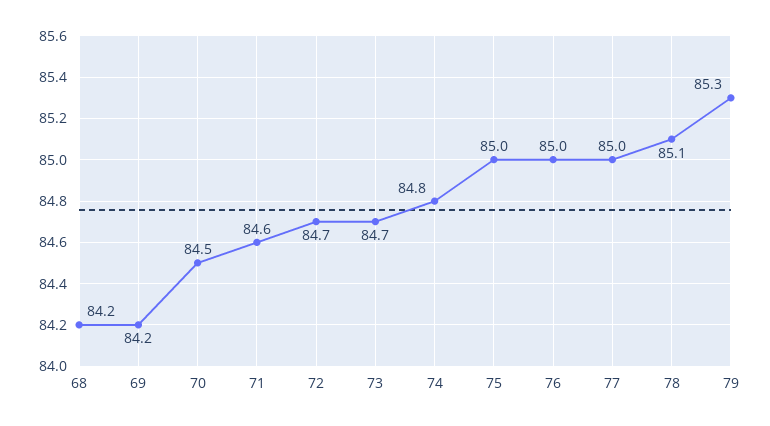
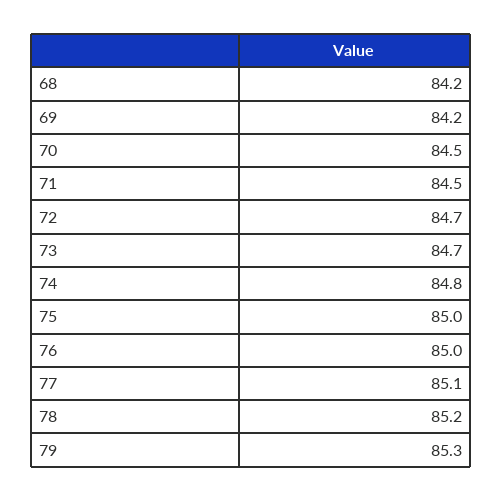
  {
    "68": 84.2,
    "69": 84.2,
    "70": 84.5,
-   "71": 84.6,
+   "71": 84.5,
    "72": 84.7,
    "73": 84.7,
    "74": 84.8,
    "75": 85,
    "76": 85,
-   "77": 85,
+   "77": 85.1,
-   "78": 85.1,
+   "78": 85.2,
    "79": 85.3
  }

